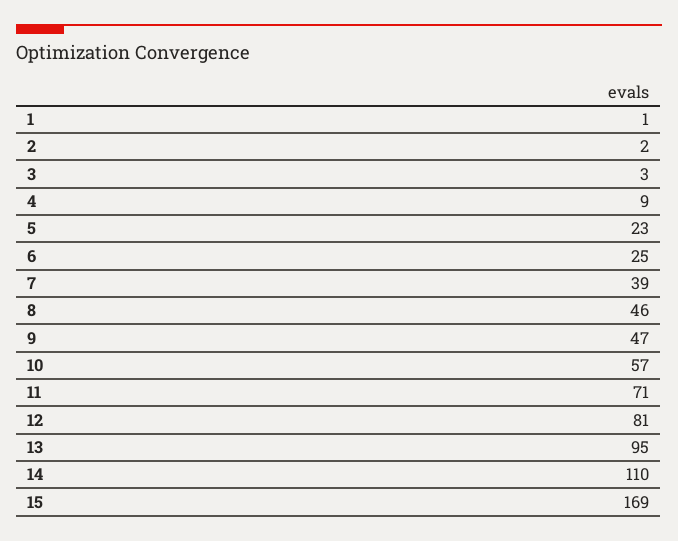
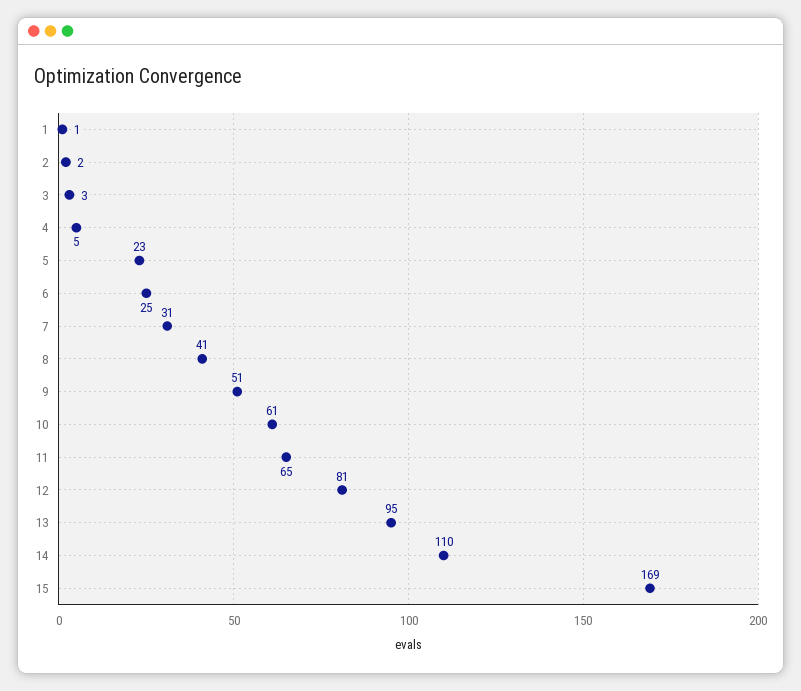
  {
    "1": 1,
    "2": 2,
    "3": 3,
-   "4": 9,
+   "4": 5,
    "5": 23,
    "6": 25,
-   "7": 39,
+   "7": 31,
-   "8": 46,
+   "8": 41,
-   "9": 47,
+   "9": 51,
-   "10": 57,
+   "10": 61,
-   "11": 71,
+   "11": 65,
    "12": 81,
    "13": 95,
    "14": 110,
    "15": 169
  }

